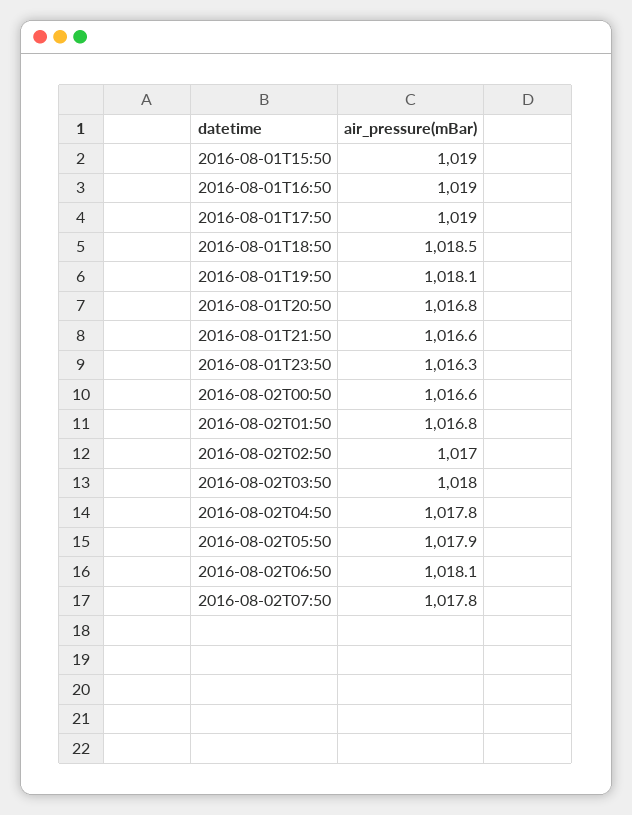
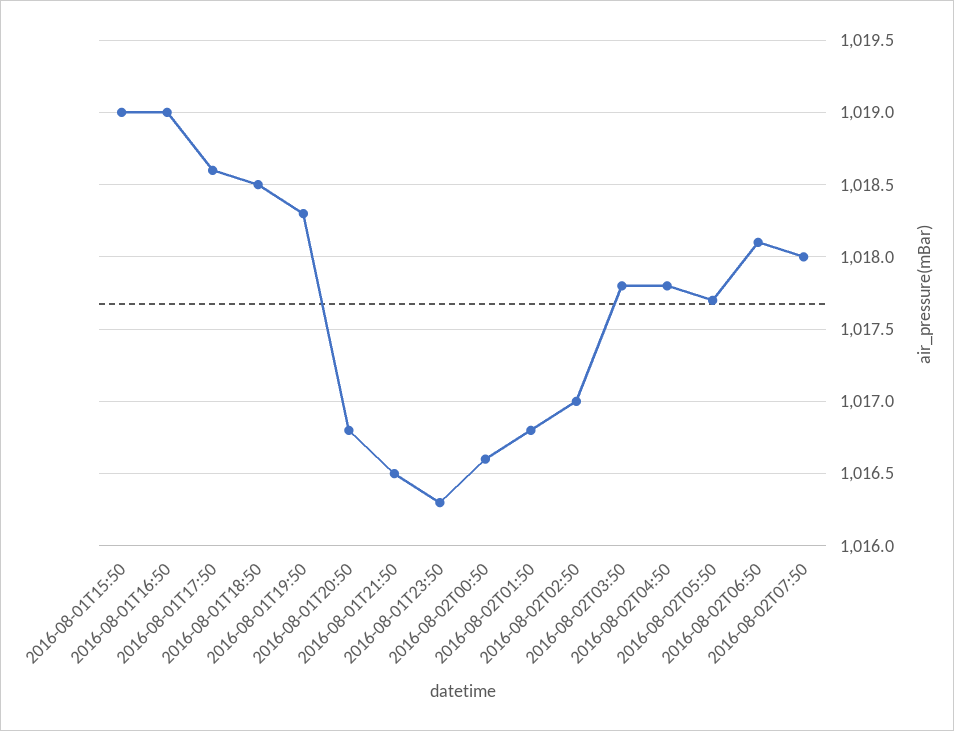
  {
    "2016-08-01T15:50": 1019,
    "2016-08-01T16:50": 1019,
-   "2016-08-01T17:50": 1019,
+   "2016-08-01T17:50": 1018.6,
    "2016-08-01T18:50": 1018.5,
-   "2016-08-01T19:50": 1018.1,
+   "2016-08-01T19:50": 1018.3,
    "2016-08-01T20:50": 1016.8,
-   "2016-08-01T21:50": 1016.6,
+   "2016-08-01T21:50": 1016.5,
    "2016-08-01T23:50": 1016.3,
    "2016-08-02T00:50": 1016.6,
    "2016-08-02T01:50": 1016.8,
    "2016-08-02T02:50": 1017,
-   "2016-08-02T03:50": 1018,
+   "2016-08-02T03:50": 1017.8,
    "2016-08-02T04:50": 1017.8,
-   "2016-08-02T05:50": 1017.9,
+   "2016-08-02T05:50": 1017.7,
    "2016-08-02T06:50": 1018.1,
-   "2016-08-02T07:50": 1017.8
+   "2016-08-02T07:50": 1018
  }

